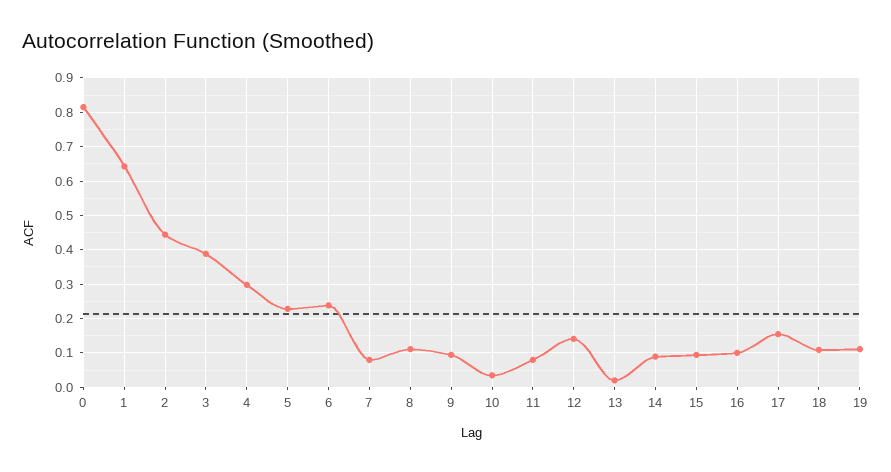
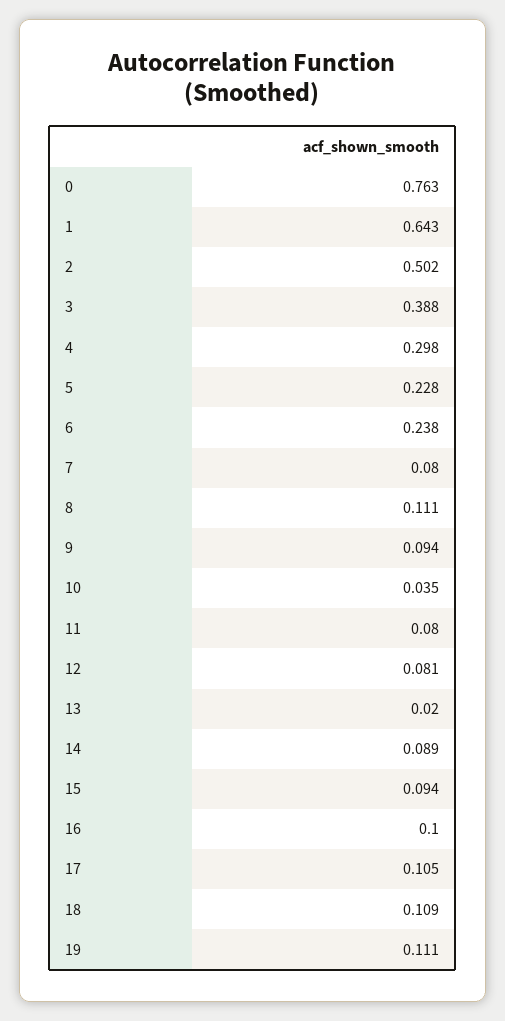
  {
-   "0": 0.82,
+   "0": 0.763,
    "1": 0.643,
-   "2": 0.44,
+   "2": 0.502,
    "3": 0.388,
    "4": 0.298,
    "5": 0.228,
    "6": 0.238,
    "7": 0.08,
    "8": 0.111,
    "9": 0.094,
    "10": 0.035,
    "11": 0.08,
-   "12": 0.14,
+   "12": 0.081,
    "13": 0.02,
    "14": 0.089,
    "15": 0.094,
    "16": 0.1,
-   "17": 0.16,
+   "17": 0.105,
    "18": 0.109,
    "19": 0.111
  }

